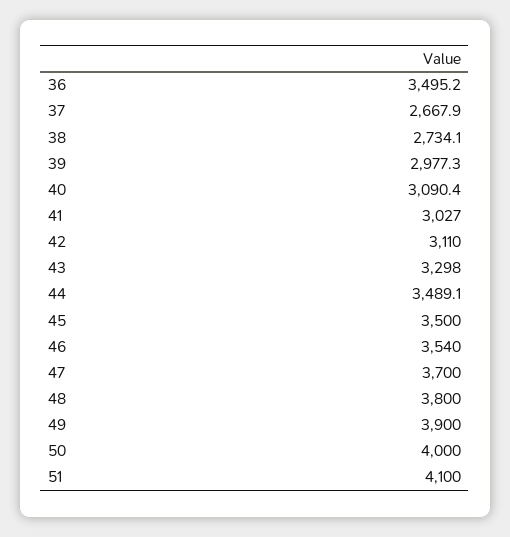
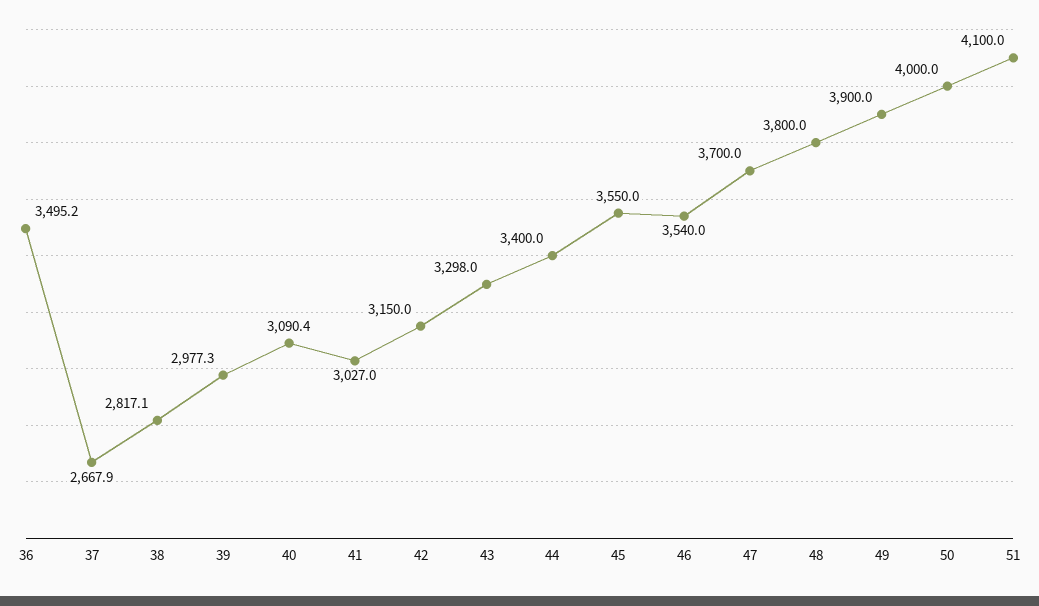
  {
    "36": 3495.2,
    "37": 2667.9,
-   "38": 2734.1,
+   "38": 2817.1,
    "39": 2977.3,
    "40": 3090.4,
    "41": 3027,
-   "42": 3110,
+   "42": 3150,
    "43": 3298,
-   "44": 3489.1,
+   "44": 3400,
-   "45": 3500,
+   "45": 3550,
    "46": 3540,
    "47": 3700,
    "48": 3800,
    "49": 3900,
    "50": 4000,
    "51": 4100
  }

